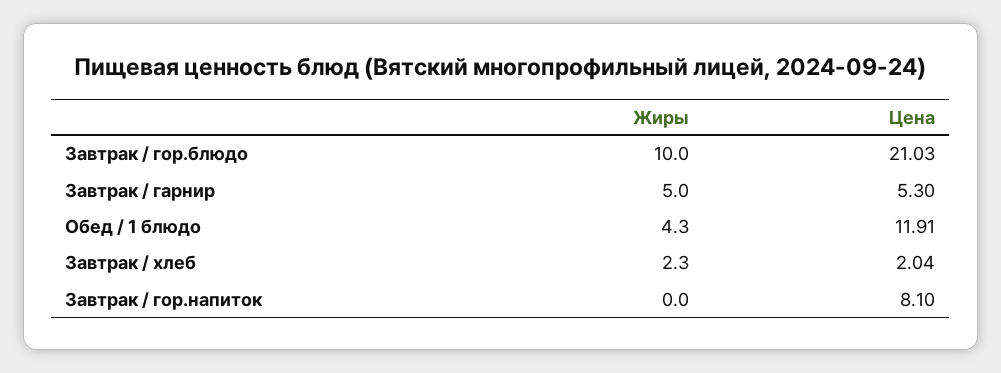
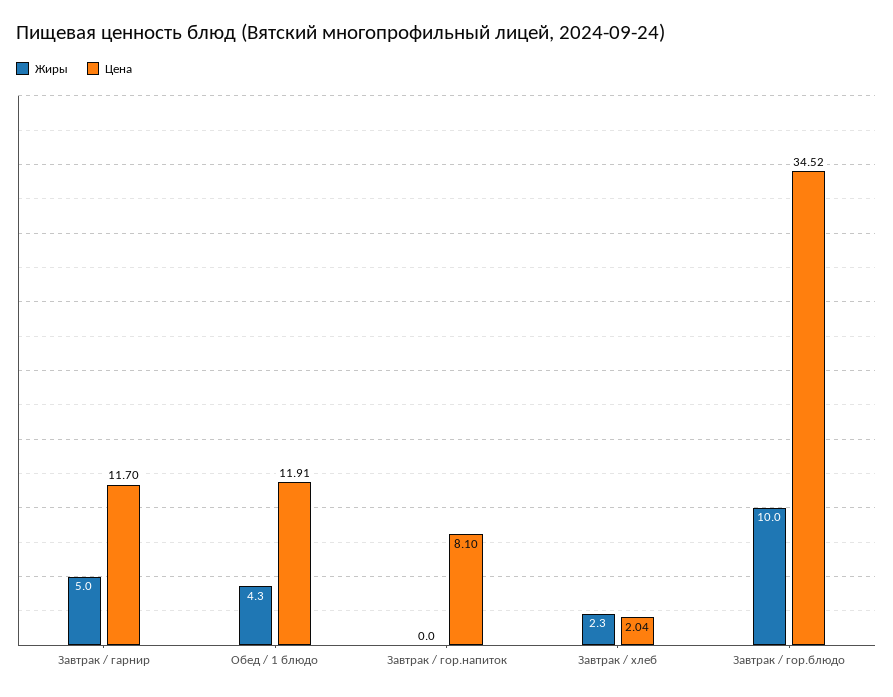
  {
    "Жиры": {
      "Завтрак / гор.блюдо": 10,
      "Завтрак / гарнир": 5,
      "Обед / 1 блюдо": 4.3,
      "Завтрак / хлеб": 2.3,
      "Завтрак / гор.напиток": 0
    },
    "Цена": {
-     "Завтрак / гор.блюдо": 21.03,
+     "Завтрак / гор.блюдо": 34.52,
-     "Завтрак / гарнир": 5.3,
+     "Завтрак / гарнир": 11.7,
      "Обед / 1 блюдо": 11.91,
      "Завтрак / хлеб": 2.04,
      "Завтрак / гор.напиток": 8.1
    }
  }

